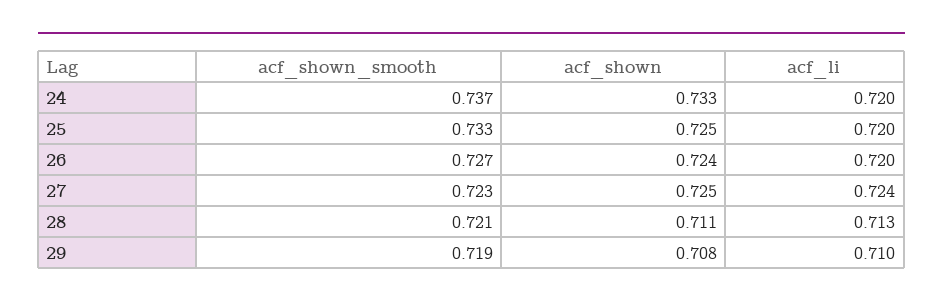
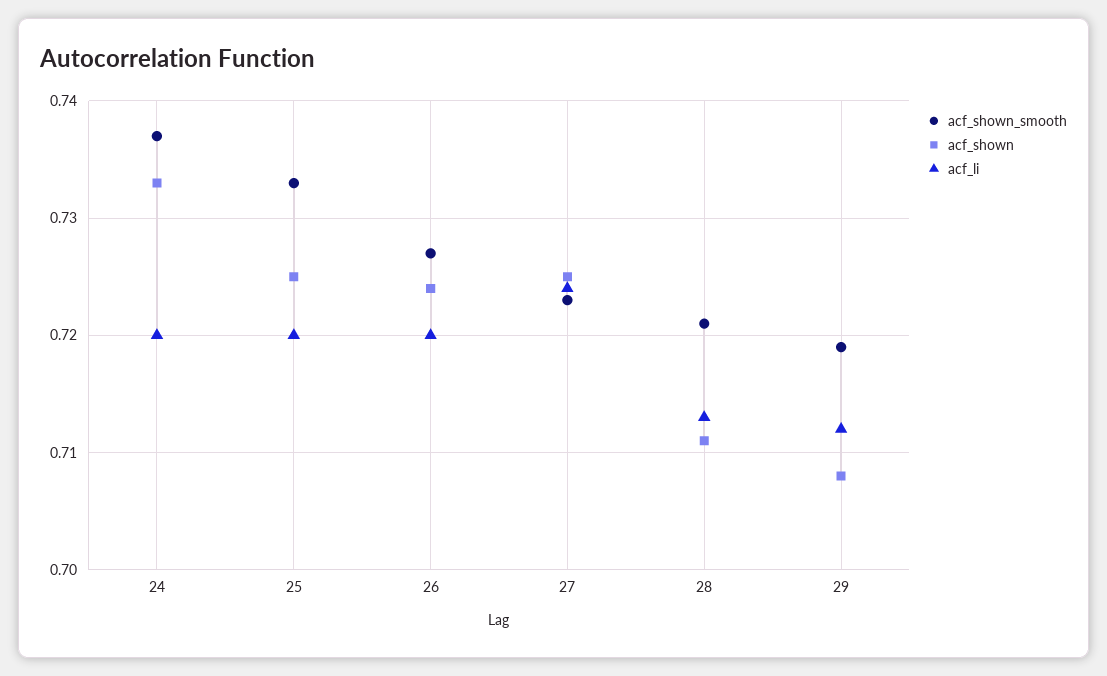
  {
    "acf_shown_smooth": {
      "24": 0.737,
      "25": 0.733,
      "26": 0.727,
      "27": 0.723,
      "28": 0.721,
      "29": 0.719
    },
    "acf_shown": {
      "24": 0.733,
      "25": 0.725,
      "26": 0.724,
      "27": 0.725,
      "28": 0.711,
      "29": 0.708
    },
    "acf_li": {
      "24": 0.72,
      "25": 0.72,
      "26": 0.72,
      "27": 0.724,
      "28": 0.713,
-     "29": 0.71
+     "29": 0.712
    }
  }

